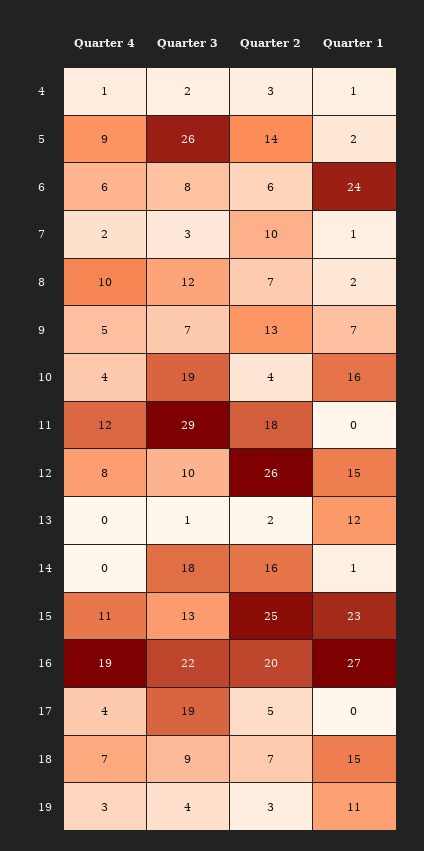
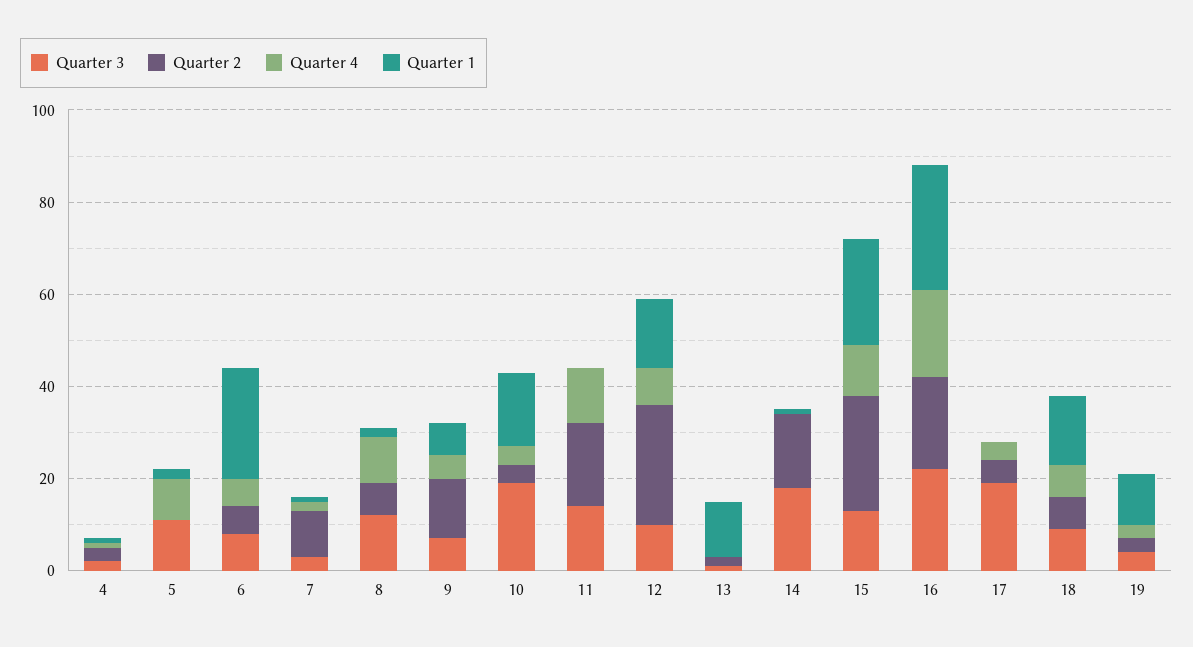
  {
    "Quarter 4": {
      "4": 1,
      "5": 9,
      "6": 6,
      "7": 2,
      "8": 10,
      "9": 5,
      "10": 4,
      "11": 12,
      "12": 8,
      "13": 0,
      "14": 0,
      "15": 11,
      "16": 19,
      "17": 4,
      "18": 7,
      "19": 3
    },
    "Quarter 3": {
      "4": 2,
-     "5": 26,
+     "5": 10,
      "6": 8,
      "7": 3,
      "8": 12,
      "9": 7,
      "10": 19,
-     "11": 29,
+     "11": 15,
      "12": 10,
      "13": 1,
      "14": 18,
      "15": 13,
      "16": 22,
      "17": 19,
      "18": 9,
      "19": 4
    },
    "Quarter 2": {
      "4": 3,
-     "5": 14,
+     "5": 0,
      "6": 6,
      "7": 10,
      "8": 7,
      "9": 13,
      "10": 4,
      "11": 18,
      "12": 26,
      "13": 2,
      "14": 16,
      "15": 25,
      "16": 20,
      "17": 5,
      "18": 7,
      "19": 3
    },
    "Quarter 1": {
      "4": 1,
      "5": 2,
      "6": 24,
      "7": 1,
      "8": 2,
      "9": 7,
      "10": 16,
      "11": 0,
      "12": 15,
      "13": 12,
      "14": 1,
      "15": 23,
      "16": 27,
      "17": 0,
      "18": 15,
      "19": 11
    }
  }

